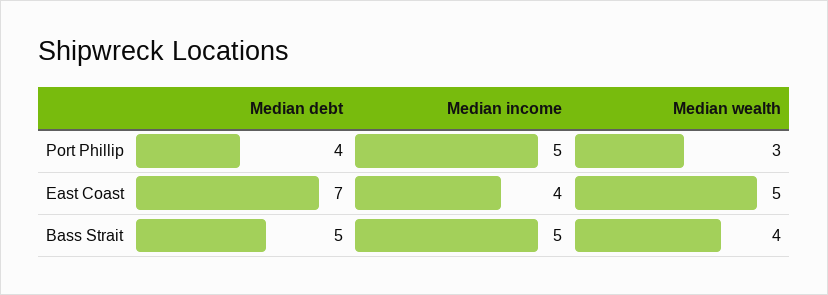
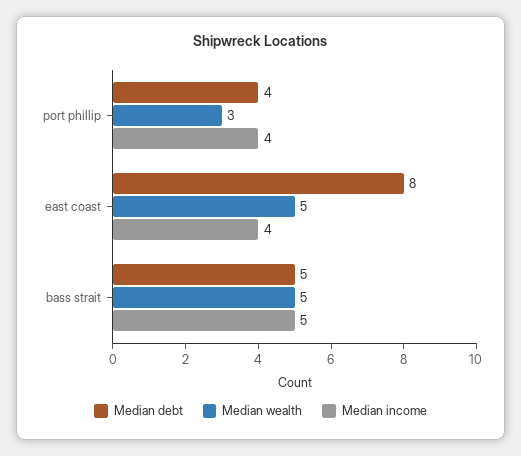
  {
    "Median debt": {
      "Port Phillip": 4,
-     "East Coast": 7,
+     "East Coast": 8,
      "Bass Strait": 5
    },
    "Median income": {
-     "Port Phillip": 5,
+     "Port Phillip": 4,
      "East Coast": 4,
      "Bass Strait": 5
    },
    "Median wealth": {
      "Port Phillip": 3,
      "East Coast": 5,
-     "Bass Strait": 4
+     "Bass Strait": 5
    }
  }

